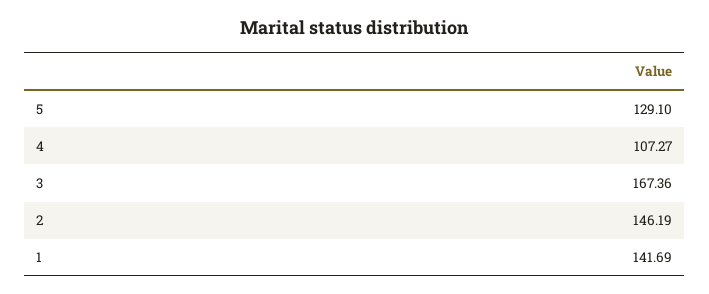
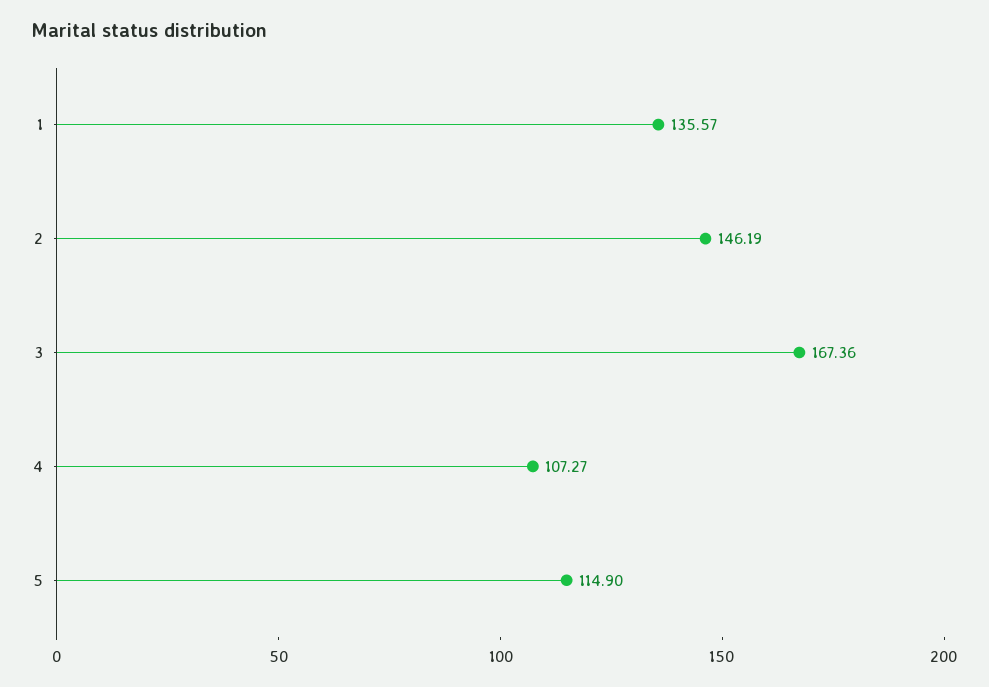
  {
-   "5": 129.1,
+   "5": 114.9,
    "4": 107.27,
    "3": 167.36,
    "2": 146.19,
-   "1": 141.69
+   "1": 135.57
  }

